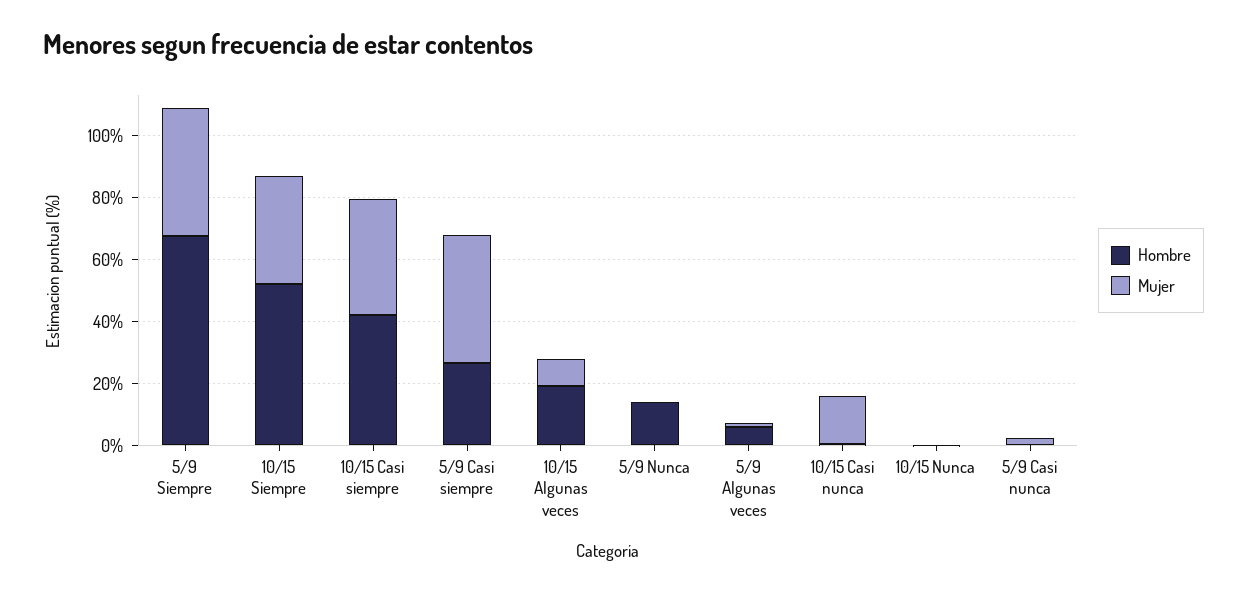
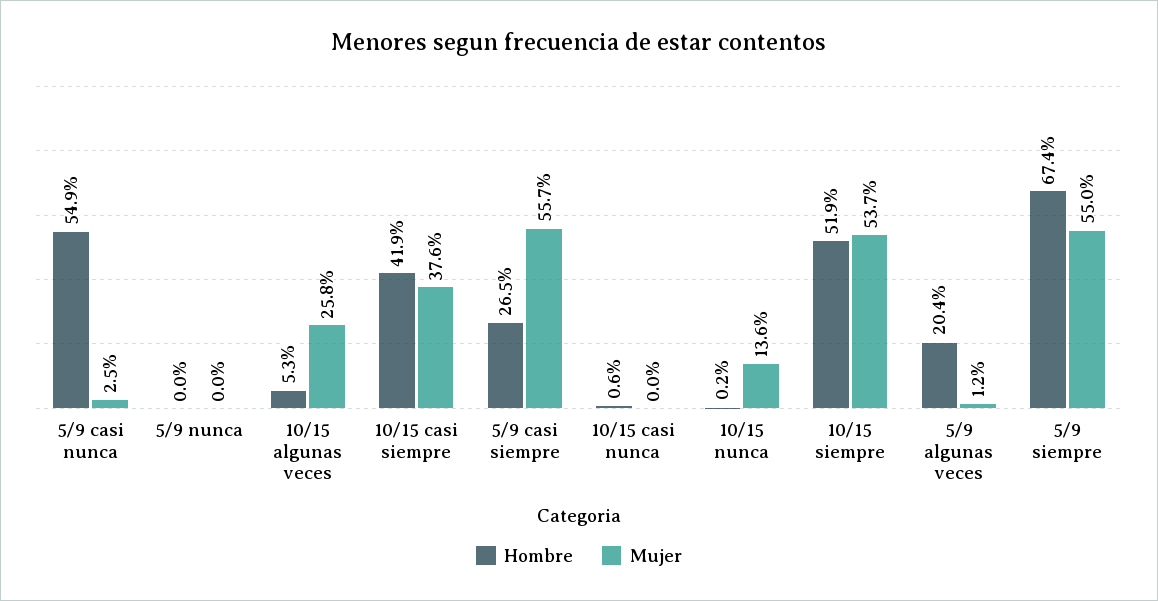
  {
    "Hombre": {
      "5/9 Siempre": 67.4,
      "10/15 Siempre": 51.9,
      "10/15 Casi siempre": 41.9,
      "5/9 Casi siempre": 26.5,
-     "10/15 Algunas veces": 20,
+     "10/15 Algunas veces": 5.3,
-     "5/9 Nunca": 15,
+     "5/9 Nunca": 0,
-     "5/9 Algunas veces": 5,
+     "5/9 Algunas veces": 20.4,
      "10/15 Casi nunca": 0.6,
      "10/15 Nunca": 0.2,
-     "5/9 Casi nunca": 0
+     "5/9 Casi nunca": 54.9
    },
    "Mujer": {
-     "5/9 Siempre": 40,
+     "5/9 Siempre": 55,
-     "10/15 Siempre": 35,
+     "10/15 Siempre": 53.7,
      "10/15 Casi siempre": 37.6,
-     "5/9 Casi siempre": 40,
+     "5/9 Casi siempre": 55.7,
-     "10/15 Algunas veces": 10,
+     "10/15 Algunas veces": 25.8,
      "5/9 Nunca": 0,
      "5/9 Algunas veces": 1.2,
-     "10/15 Casi nunca": 15,
+     "10/15 Casi nunca": 0,
-     "10/15 Nunca": 0,
+     "10/15 Nunca": 13.6,
      "5/9 Casi nunca": 2.5
    }
  }

